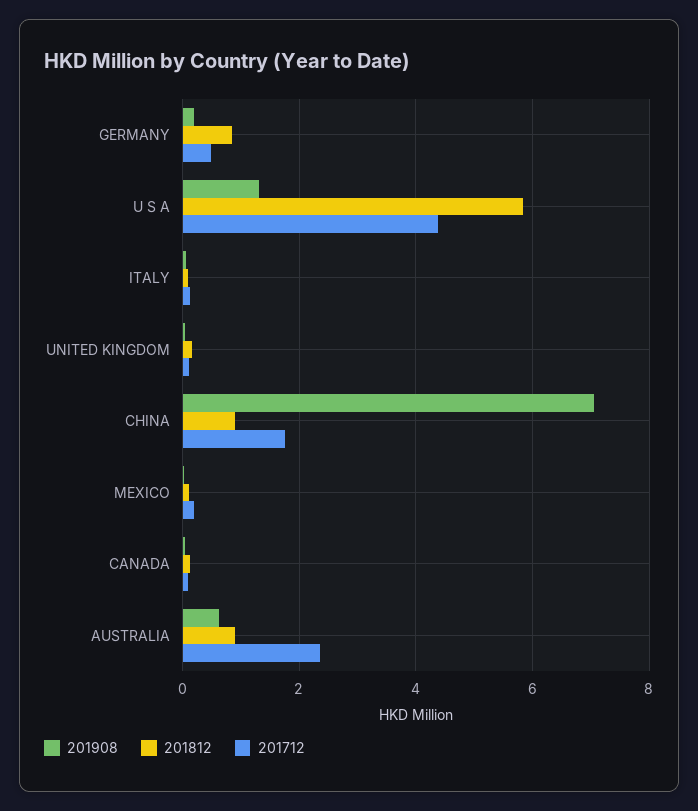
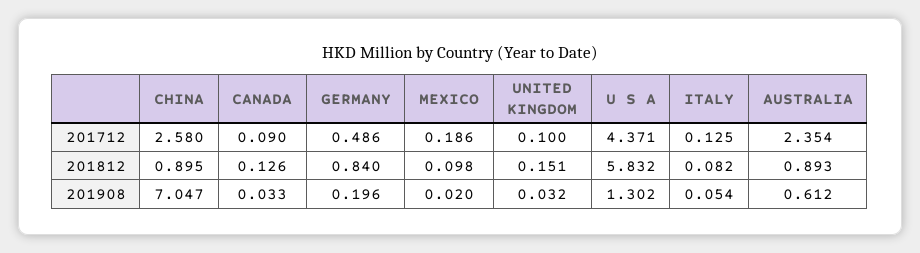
  {
    "201908": {
      "GERMANY": 0.196,
      "U S A": 1.302,
      "ITALY": 0.054,
      "UNITED KINGDOM": 0.032,
      "CHINA": 7.047,
      "MEXICO": 0.02,
      "CANADA": 0.033,
      "AUSTRALIA": 0.612
    },
    "201812": {
      "GERMANY": 0.84,
      "U S A": 5.832,
      "ITALY": 0.082,
      "UNITED KINGDOM": 0.151,
      "CHINA": 0.895,
      "MEXICO": 0.098,
      "CANADA": 0.126,
      "AUSTRALIA": 0.893
    },
    "201712": {
      "GERMANY": 0.486,
      "U S A": 4.371,
      "ITALY": 0.125,
      "UNITED KINGDOM": 0.1,
-     "CHINA": 1.8,
+     "CHINA": 2.58,
      "MEXICO": 0.186,
      "CANADA": 0.09,
      "AUSTRALIA": 2.354
    }
  }

